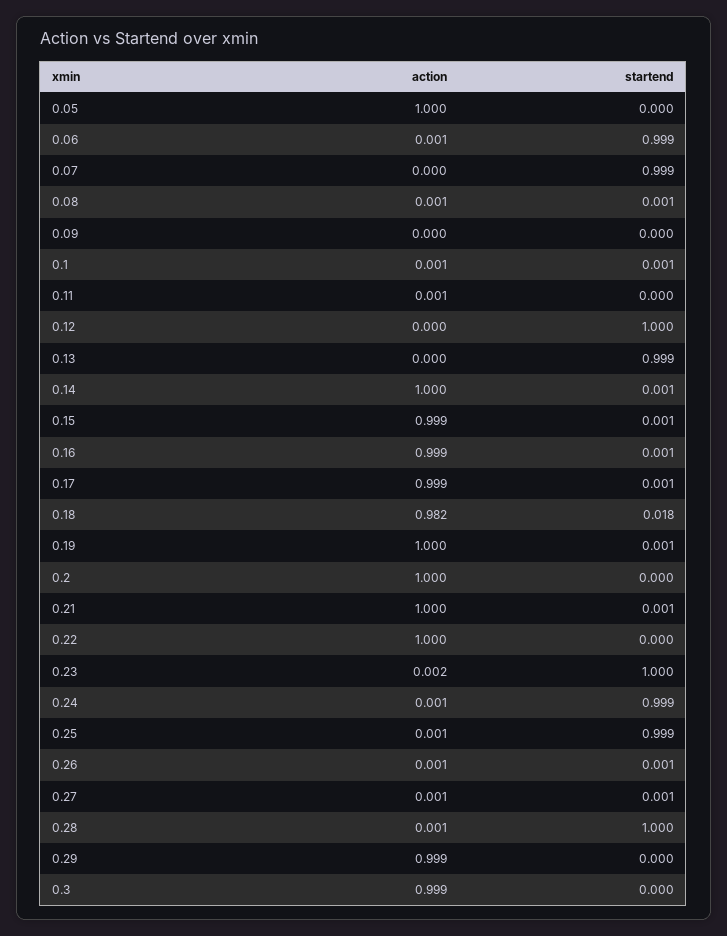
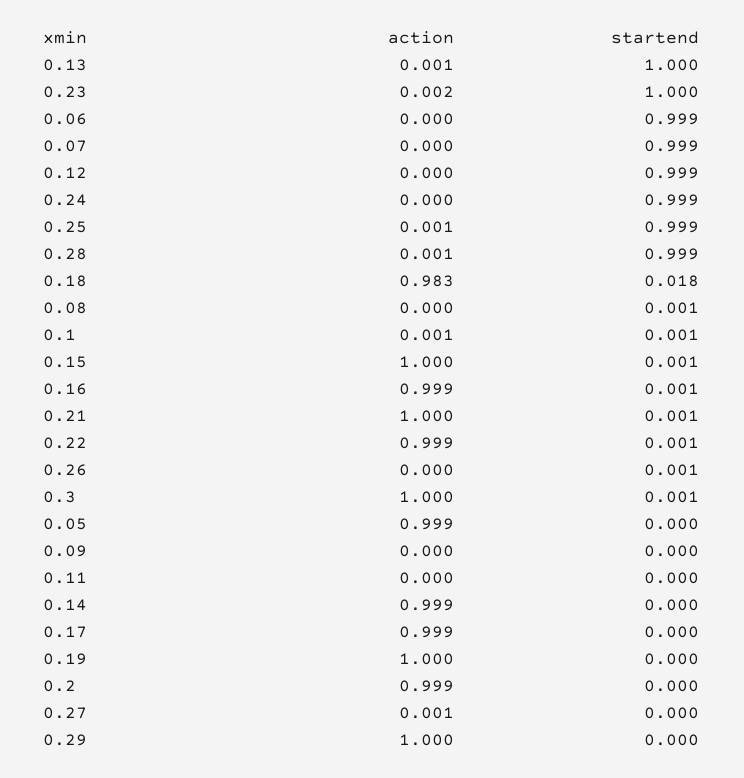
  {
    "action": {
-     "0.05": 1,
+     "0.05": 0.999,
-     "0.06": 0.001,
+     "0.06": 0,
      "0.07": 0,
-     "0.08": 0.001,
+     "0.08": 0,
      "0.09": 0,
      "0.1": 0.001,
-     "0.11": 0.001,
+     "0.11": 0,
      "0.12": 0,
-     "0.13": 0,
+     "0.13": 0.001,
-     "0.14": 1,
+     "0.14": 0.999,
-     "0.15": 0.999,
+     "0.15": 1,
      "0.16": 0.999,
      "0.17": 0.999,
-     "0.18": 0.982,
+     "0.18": 0.983,
      "0.19": 1,
-     "0.2": 1,
+     "0.2": 0.999,
      "0.21": 1,
-     "0.22": 1,
+     "0.22": 0.999,
      "0.23": 0.002,
-     "0.24": 0.001,
+     "0.24": 0,
      "0.25": 0.001,
-     "0.26": 0.001,
+     "0.26": 0,
      "0.27": 0.001,
      "0.28": 0.001,
-     "0.29": 0.999,
+     "0.29": 1,
-     "0.3": 0.999
+     "0.3": 1
    },
    "startend": {
      "0.05": 0,
      "0.06": 0.999,
      "0.07": 0.999,
      "0.08": 0.001,
      "0.09": 0,
      "0.1": 0.001,
      "0.11": 0,
-     "0.12": 1,
+     "0.12": 0.999,
-     "0.13": 0.999,
+     "0.13": 1,
-     "0.14": 0.001,
+     "0.14": 0,
      "0.15": 0.001,
      "0.16": 0.001,
-     "0.17": 0.001,
+     "0.17": 0,
      "0.18": 0.018,
-     "0.19": 0.001,
+     "0.19": 0,
      "0.2": 0,
      "0.21": 0.001,
-     "0.22": 0,
+     "0.22": 0.001,
      "0.23": 1,
      "0.24": 0.999,
      "0.25": 0.999,
      "0.26": 0.001,
-     "0.27": 0.001,
+     "0.27": 0,
-     "0.28": 1,
+     "0.28": 0.999,
      "0.29": 0,
-     "0.3": 0
+     "0.3": 0.001
    }
  }

